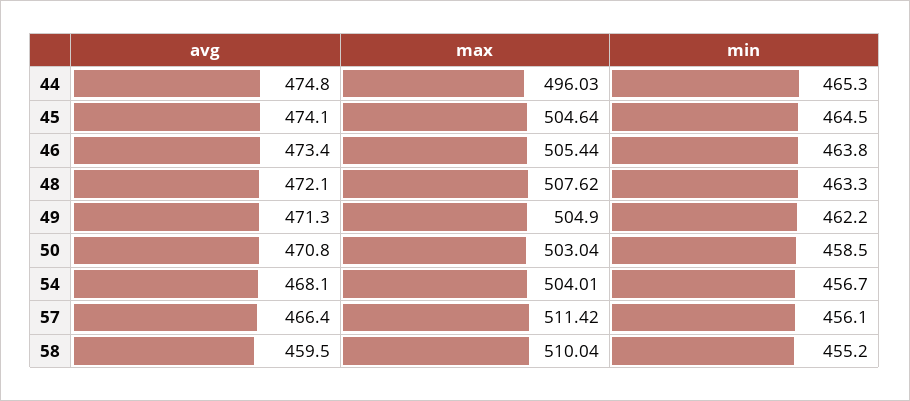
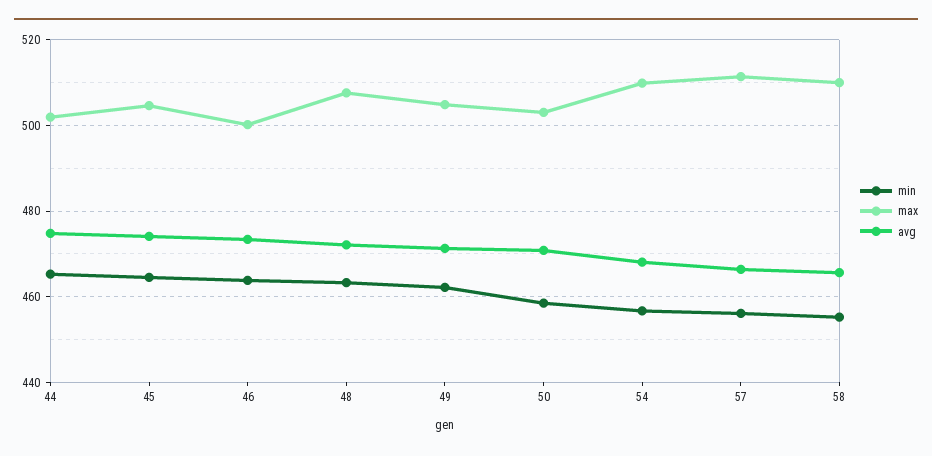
  {
    "avg": {
      "44": 474.8,
      "45": 474.1,
      "46": 473.4,
      "48": 472.1,
      "49": 471.3,
      "50": 470.8,
      "54": 468.1,
      "57": 466.4,
-     "58": 459.5
+     "58": 466
    },
    "max": {
-     "44": 496.03,
+     "44": 502,
      "45": 504.64,
-     "46": 505.44,
+     "46": 500,
      "48": 507.62,
      "49": 504.9,
      "50": 503.04,
-     "54": 504.01,
+     "54": 510,
      "57": 511.42,
      "58": 510.04
    },
    "min": {
      "44": 465.3,
      "45": 464.5,
      "46": 463.8,
      "48": 463.3,
      "49": 462.2,
      "50": 458.5,
      "54": 456.7,
      "57": 456.1,
      "58": 455.2
    }
  }

